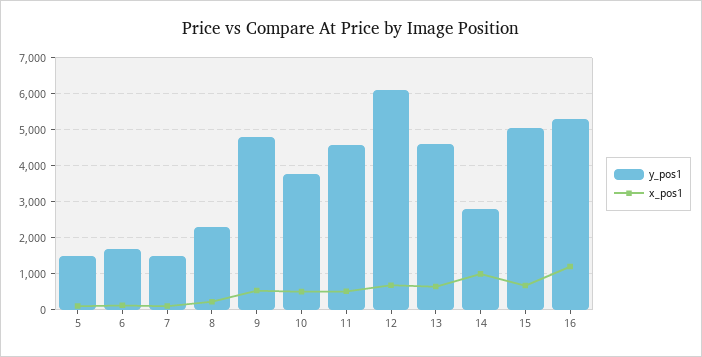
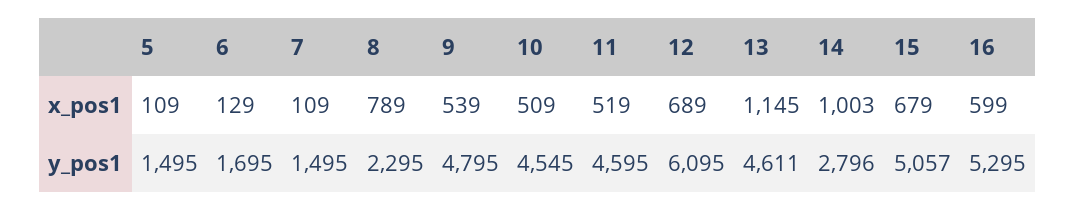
  {
    "y_pos1": {
      "5": 1495,
      "6": 1695,
      "7": 1495,
      "8": 2295,
      "9": 4795,
-     "10": 3800,
+     "10": 4545,
      "11": 4595,
      "12": 6095,
      "13": 4611,
      "14": 2796,
      "15": 5057,
      "16": 5295
    },
    "x_pos1": {
      "5": 109,
      "6": 129,
      "7": 109,
-     "8": 200,
+     "8": 789,
      "9": 539,
      "10": 509,
      "11": 519,
      "12": 689,
-     "13": 600,
+     "13": 1145,
      "14": 1003,
      "15": 679,
-     "16": 1200
+     "16": 599
    }
  }

